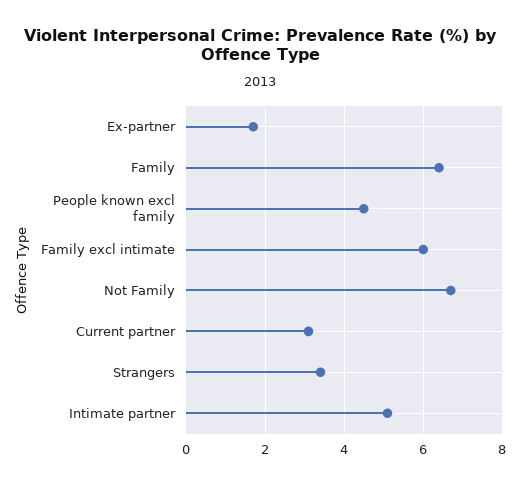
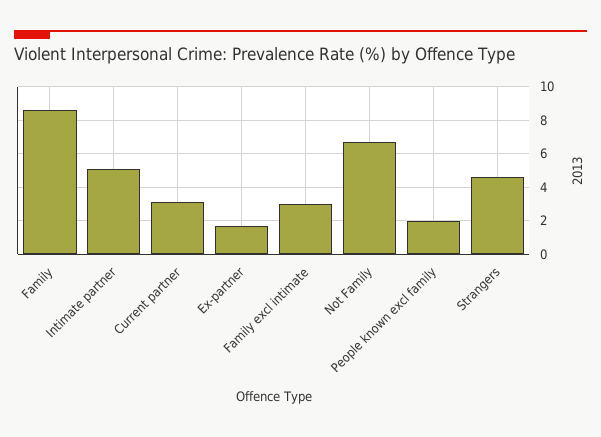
  {
    "Ex-partner": 1.5,
-   "Family": 6.5,
+   "Family": 8.5,
-   "People known excl family": 4.5,
+   "People known excl family": 2,
-   "Family excl intimate": 6,
+   "Family excl intimate": 3,
    "Not Family": 6.5,
    "Current partner": 3,
-   "Strangers": 3.5,
+   "Strangers": 4.5,
    "Intimate partner": 5
  }

